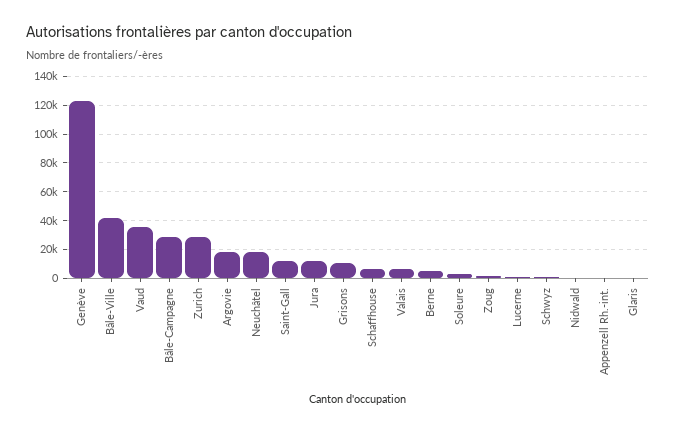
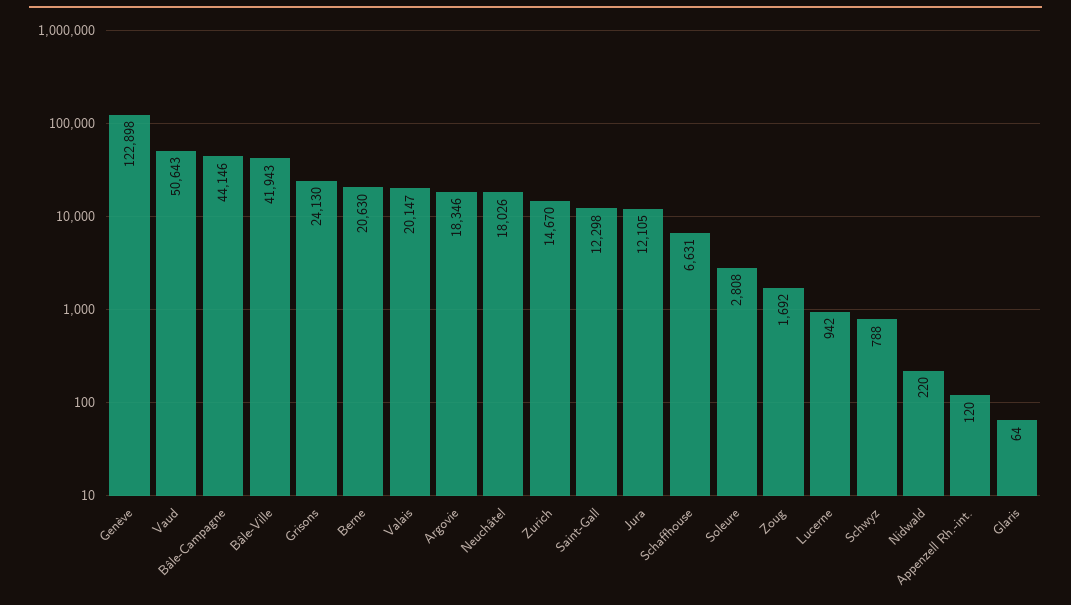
  {
    "Genève": 122898,
    "Bâle-Ville": 41943,
-   "Vaud": 35000,
+   "Vaud": 50643,
-   "Bâle-Campagne": 30000,
+   "Bâle-Campagne": 44146,
-   "Zurich": 30000,
+   "Zurich": 14670,
    "Argovie": 18346,
    "Neuchâtel": 18026,
    "Saint-Gall": 12298,
    "Jura": 12105,
-   "Grisons": 10000,
+   "Grisons": 24130,
    "Schaffhouse": 6631,
-   "Valais": 5000,
+   "Valais": 20147,
-   "Berne": 5000,
+   "Berne": 20630,
    "Soleure": 2808,
    "Zoug": 1692,
    "Lucerne": 942,
    "Schwyz": 788,
    "Nidwald": 220,
    "Appenzell Rh.-int.": 120,
    "Glaris": 64
  }

